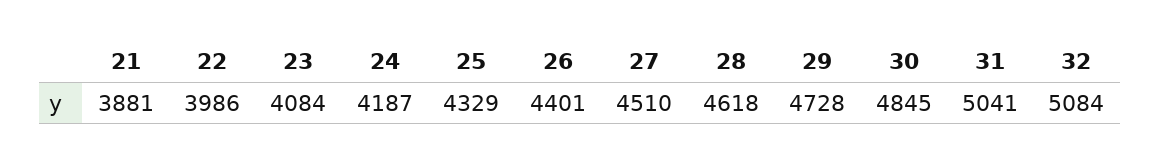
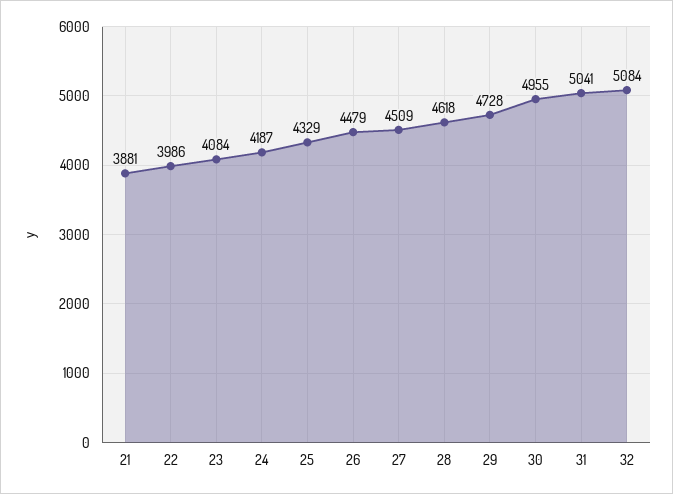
  {
    "21": 3881,
    "22": 3986,
    "23": 4084,
    "24": 4187,
    "25": 4329,
-   "26": 4401,
+   "26": 4479,
-   "27": 4510,
+   "27": 4509,
    "28": 4618,
    "29": 4728,
-   "30": 4845,
+   "30": 4955,
    "31": 5041,
    "32": 5084
  }

